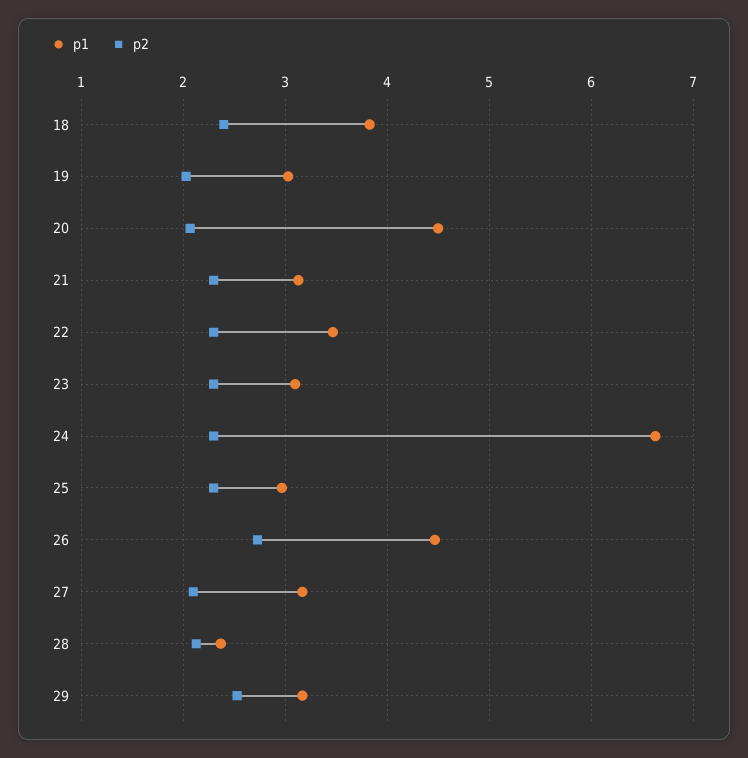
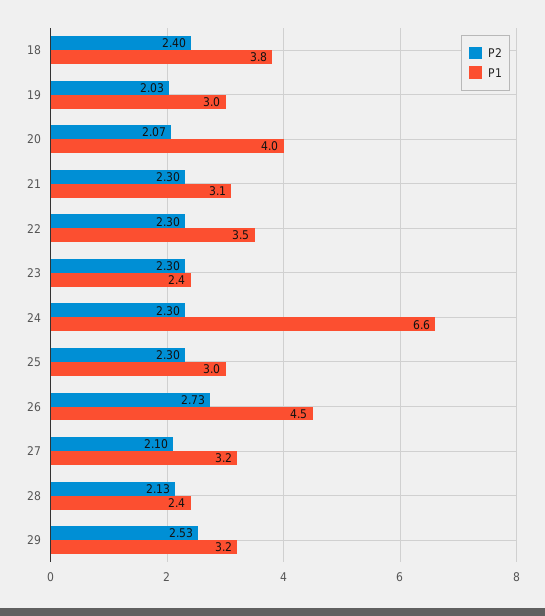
  {
    "p1": {
      "18": 3.8,
      "19": 3,
-     "20": 4.5,
+     "20": 4,
      "21": 3.1,
      "22": 3.5,
-     "23": 3.1,
+     "23": 2.4,
      "24": 6.6,
      "25": 3,
      "26": 4.5,
      "27": 3.2,
      "28": 2.4,
      "29": 3.2
    },
    "p2": {
      "18": 2.4,
      "19": 2.03,
      "20": 2.07,
      "21": 2.3,
      "22": 2.3,
      "23": 2.3,
      "24": 2.3,
      "25": 2.3,
      "26": 2.73,
      "27": 2.1,
      "28": 2.13,
      "29": 2.53
    }
  }

